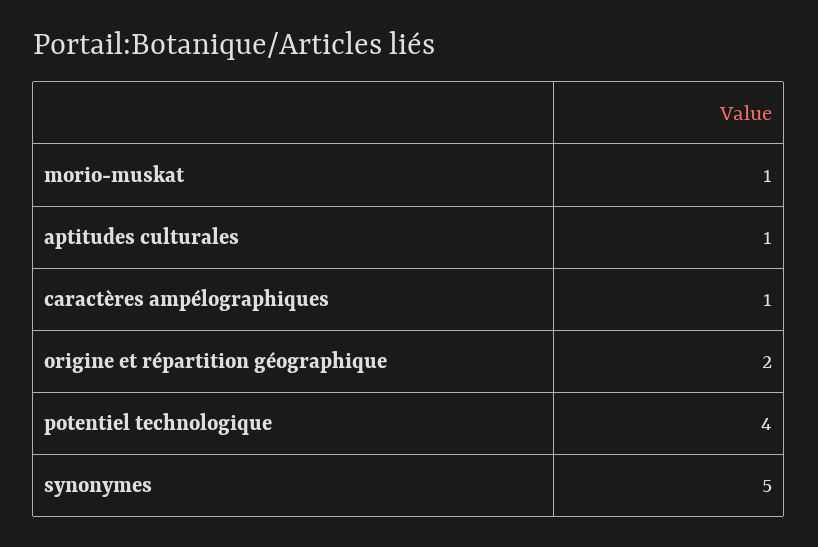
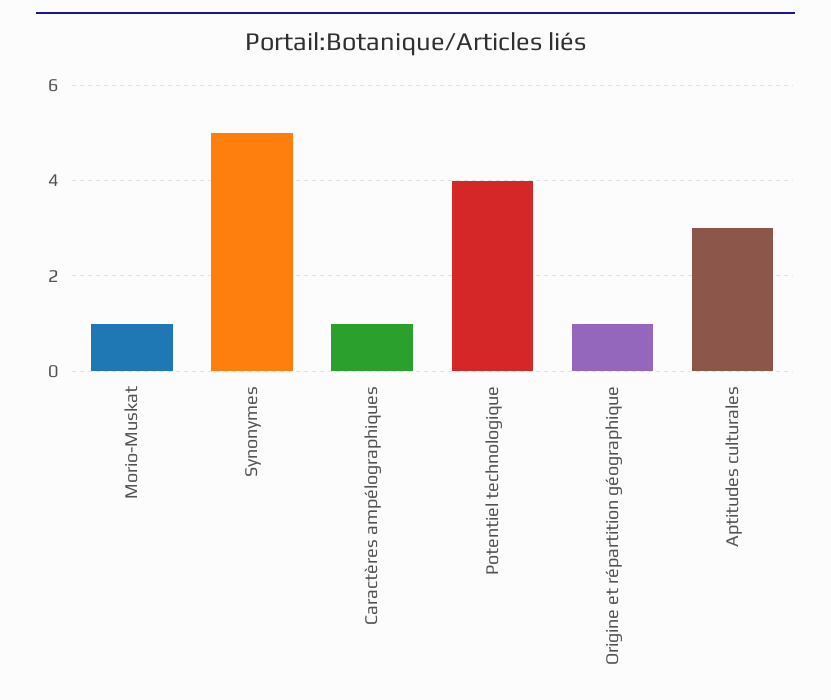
  {
    "morio-muskat": 1,
-   "aptitudes culturales": 1,
+   "aptitudes culturales": 3,
    "caractères ampélographiques": 1,
-   "origine et répartition géographique": 2,
+   "origine et répartition géographique": 1,
    "potentiel technologique": 4,
    "synonymes": 5
  }

